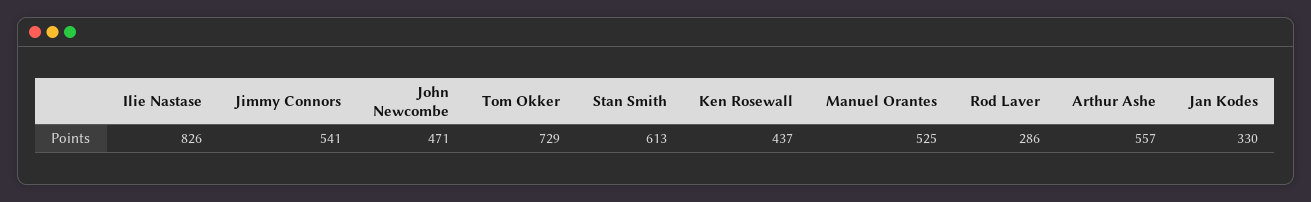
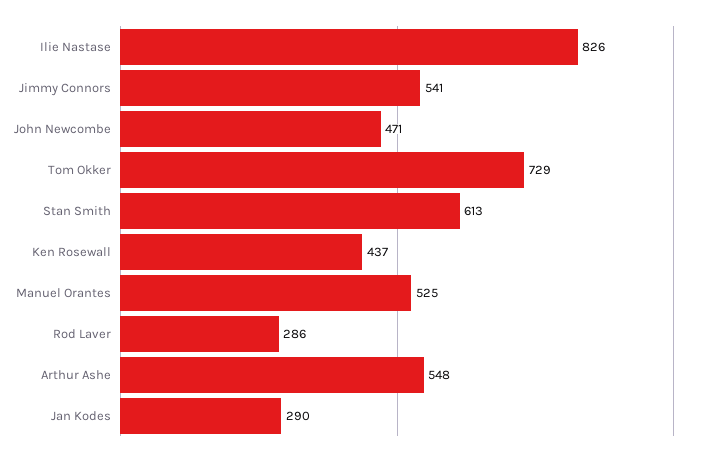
  {
    "Ilie Nastase": 826,
    "Jimmy Connors": 541,
    "John Newcombe": 471,
    "Tom Okker": 729,
    "Stan Smith": 613,
    "Ken Rosewall": 437,
    "Manuel Orantes": 525,
    "Rod Laver": 286,
-   "Arthur Ashe": 557,
+   "Arthur Ashe": 548,
-   "Jan Kodes": 330
+   "Jan Kodes": 290
  }

